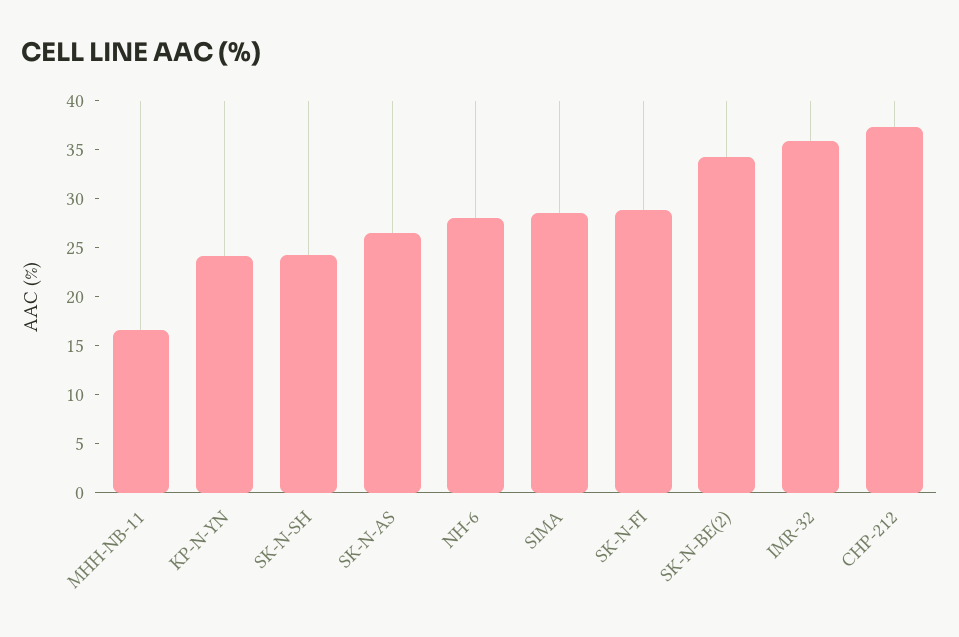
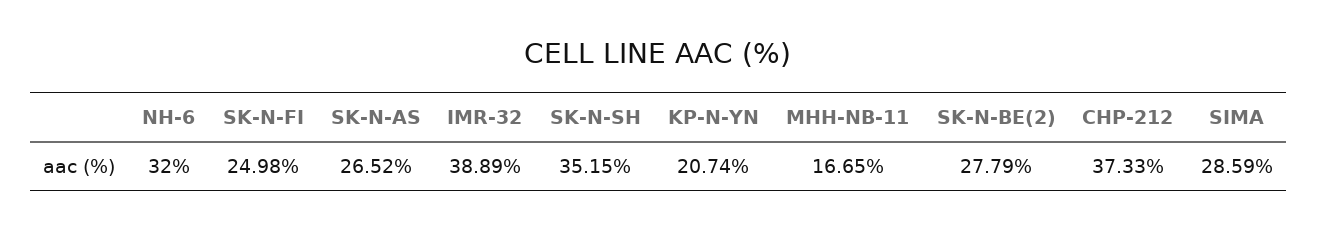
  {
    "MHH-NB-11": 16.65,
-   "KP-N-YN": 24,
+   "KP-N-YN": 20.74,
-   "SK-N-SH": 24,
+   "SK-N-SH": 35.15,
    "SK-N-AS": 26.52,
-   "NH-6": 28,
+   "NH-6": 32,
    "SIMA": 28.59,
-   "SK-N-FI": 29,
+   "SK-N-FI": 24.98,
-   "SK-N-BE(2)": 34,
+   "SK-N-BE(2)": 27.79,
-   "IMR-32": 36,
+   "IMR-32": 38.89,
    "CHP-212": 37.33
  }

